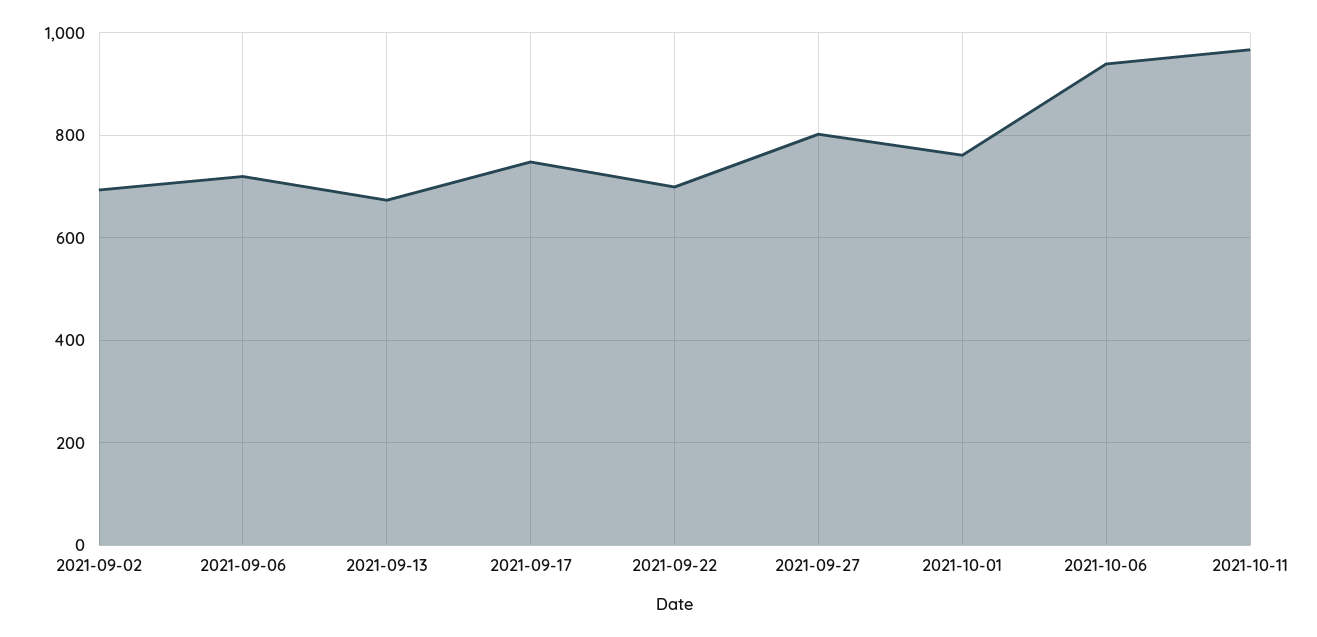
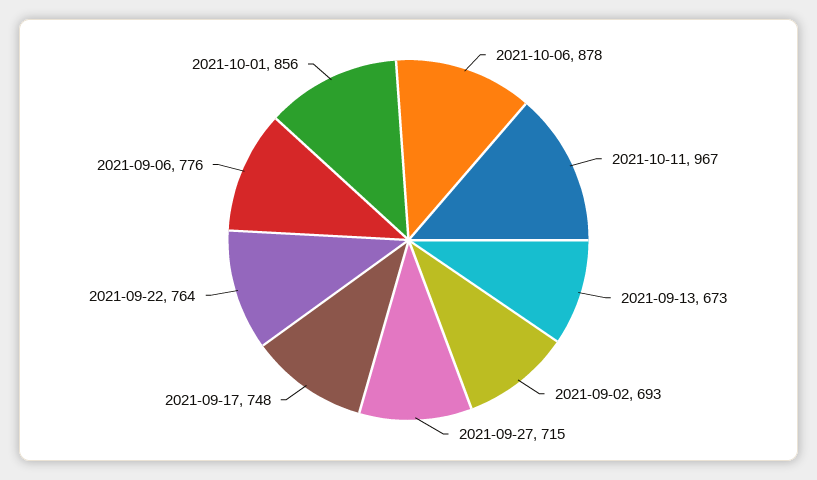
  {
    "2021-09-02": 693,
-   "2021-09-06": 720,
+   "2021-09-06": 776,
    "2021-09-13": 673,
    "2021-09-17": 748,
-   "2021-09-22": 700,
+   "2021-09-22": 764,
-   "2021-09-27": 800,
+   "2021-09-27": 715,
-   "2021-10-01": 760,
+   "2021-10-01": 856,
-   "2021-10-06": 940,
+   "2021-10-06": 878,
    "2021-10-11": 967
  }

